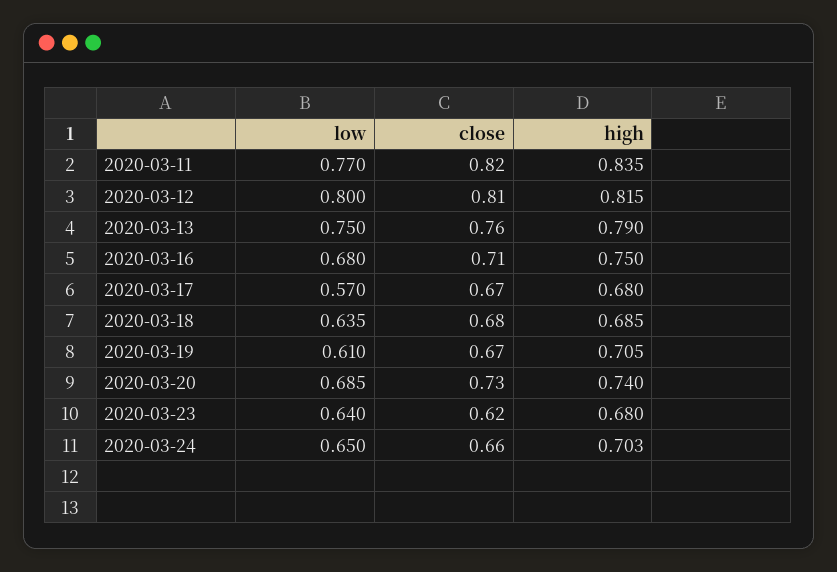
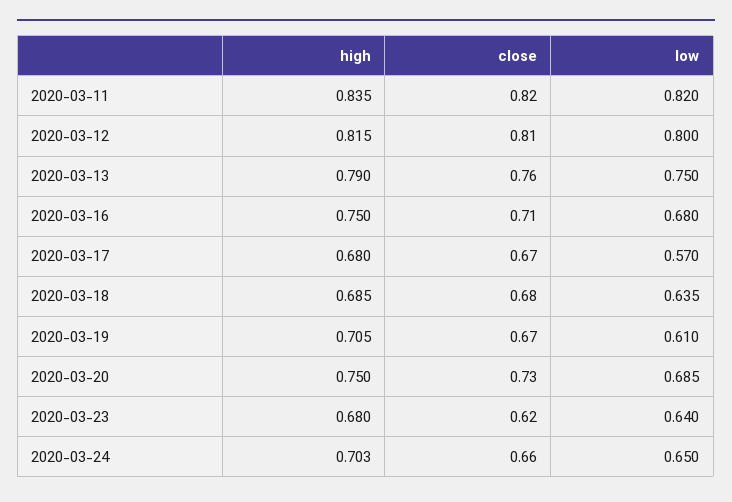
  {
    "low": {
-     "2020-03-11": 0.77,
+     "2020-03-11": 0.82,
      "2020-03-12": 0.8,
      "2020-03-13": 0.75,
      "2020-03-16": 0.68,
      "2020-03-17": 0.57,
      "2020-03-18": 0.635,
      "2020-03-19": 0.61,
      "2020-03-20": 0.685,
      "2020-03-23": 0.64,
      "2020-03-24": 0.65
    },
    "close": {
      "2020-03-11": 0.82,
      "2020-03-12": 0.81,
      "2020-03-13": 0.76,
      "2020-03-16": 0.71,
      "2020-03-17": 0.67,
      "2020-03-18": 0.68,
      "2020-03-19": 0.67,
      "2020-03-20": 0.73,
      "2020-03-23": 0.62,
      "2020-03-24": 0.66
    },
    "high": {
      "2020-03-11": 0.835,
      "2020-03-12": 0.815,
      "2020-03-13": 0.79,
      "2020-03-16": 0.75,
      "2020-03-17": 0.68,
      "2020-03-18": 0.685,
      "2020-03-19": 0.705,
-     "2020-03-20": 0.74,
+     "2020-03-20": 0.75,
      "2020-03-23": 0.68,
      "2020-03-24": 0.703
    }
  }

